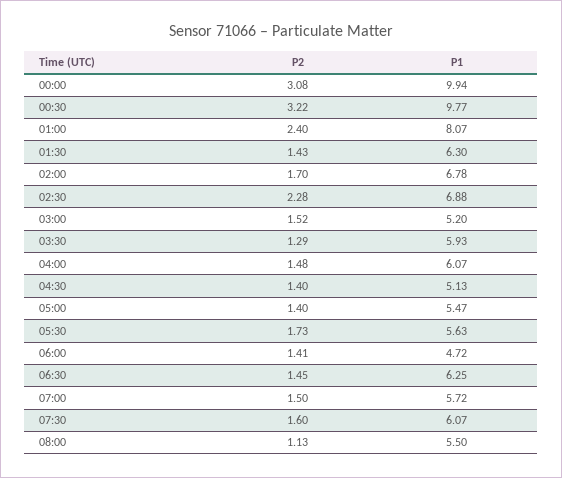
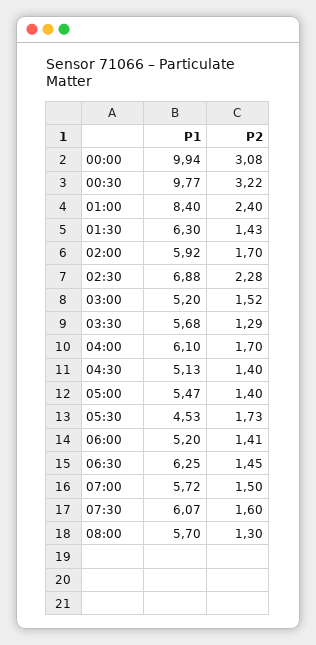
  {
    "P2": {
      "00:00": 3.08,
      "00:30": 3.22,
      "01:00": 2.4,
      "01:30": 1.43,
      "02:00": 1.7,
      "02:30": 2.28,
      "03:00": 1.52,
      "03:30": 1.29,
-     "04:00": 1.48,
+     "04:00": 1.7,
      "04:30": 1.4,
      "05:00": 1.4,
      "05:30": 1.73,
      "06:00": 1.41,
      "06:30": 1.45,
      "07:00": 1.5,
      "07:30": 1.6,
-     "08:00": 1.13
+     "08:00": 1.3
    },
    "P1": {
      "00:00": 9.94,
      "00:30": 9.77,
-     "01:00": 8.07,
+     "01:00": 8.4,
      "01:30": 6.3,
-     "02:00": 6.78,
+     "02:00": 5.92,
      "02:30": 6.88,
      "03:00": 5.2,
-     "03:30": 5.93,
+     "03:30": 5.68,
-     "04:00": 6.07,
+     "04:00": 6.1,
      "04:30": 5.13,
      "05:00": 5.47,
-     "05:30": 5.63,
+     "05:30": 4.53,
-     "06:00": 4.72,
+     "06:00": 5.2,
      "06:30": 6.25,
      "07:00": 5.72,
      "07:30": 6.07,
-     "08:00": 5.5
+     "08:00": 5.7
    }
  }

